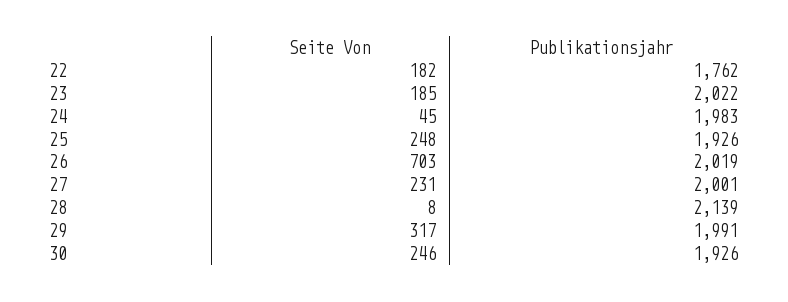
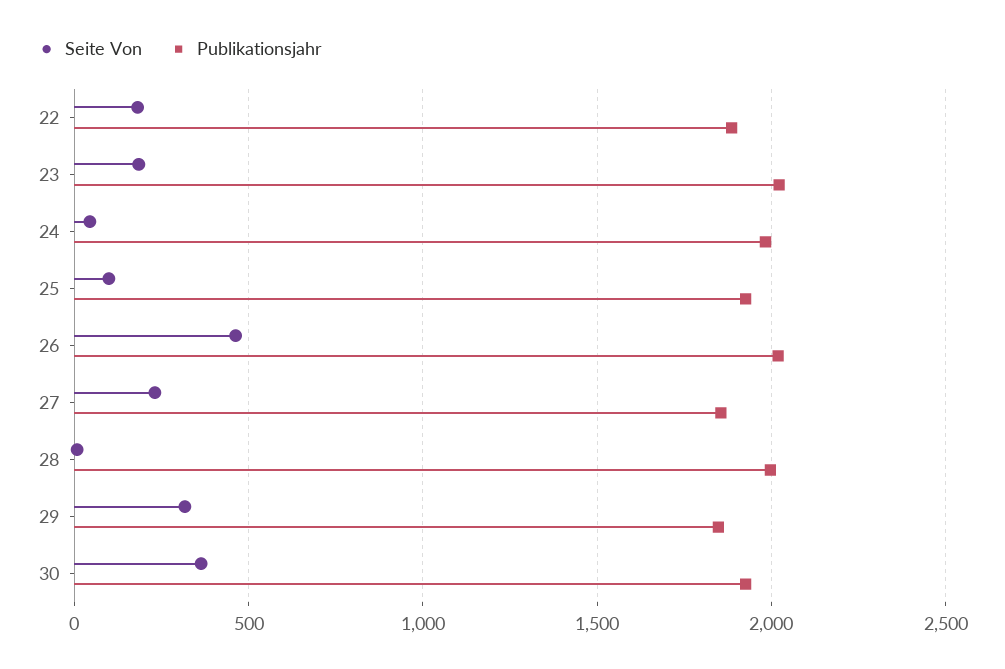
  {
    "Seite Von": {
      "22": 182,
      "23": 185,
      "24": 45,
-     "25": 248,
+     "25": 100,
-     "26": 703,
+     "26": 450,
      "27": 231,
      "28": 8,
      "29": 317,
-     "30": 246
+     "30": 350
    },
    "Publikationsjahr": {
-     "22": 1762,
+     "22": 1900,
      "23": 2022,
      "24": 1983,
      "25": 1926,
      "26": 2019,
-     "27": 2001,
+     "27": 1850,
-     "28": 2139,
+     "28": 2000,
-     "29": 1991,
+     "29": 1850,
      "30": 1926
    }
  }

